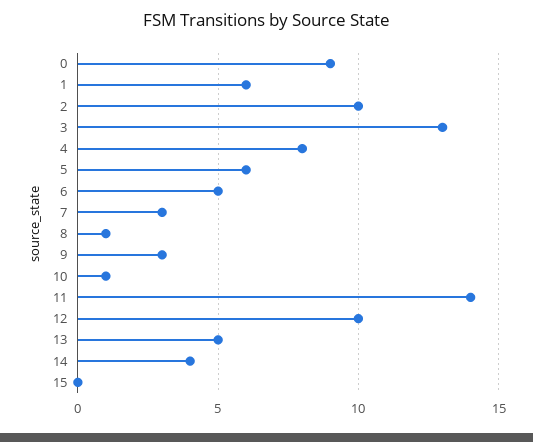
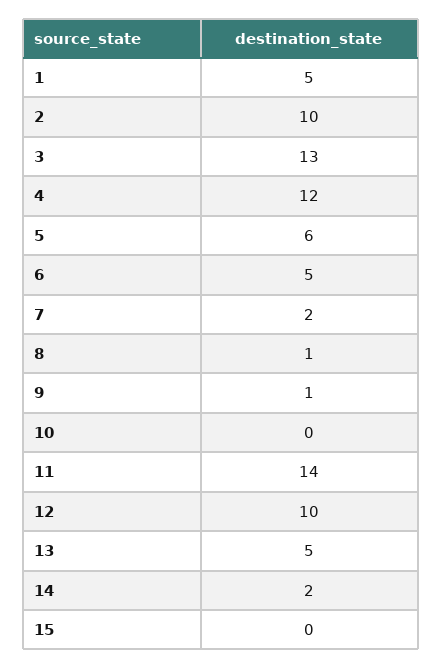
  {
-   "0": 9,
-   "1": 6,
+   "1": 5,
    "2": 10,
    "3": 13,
-   "4": 8,
+   "4": 12,
    "5": 6,
    "6": 5,
-   "7": 3,
+   "7": 2,
    "8": 1,
-   "9": 3,
+   "9": 1,
-   "10": 1,
+   "10": 0,
    "11": 14,
    "12": 10,
    "13": 5,
-   "14": 4,
+   "14": 2,
    "15": 0
  }

